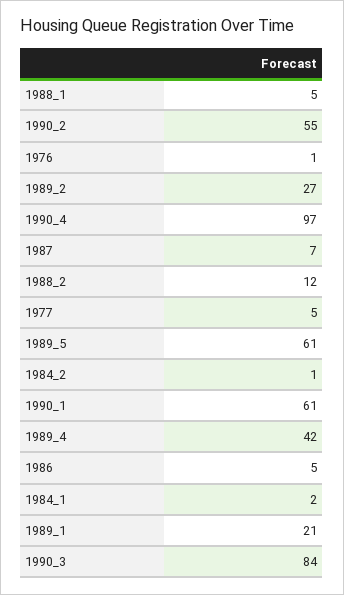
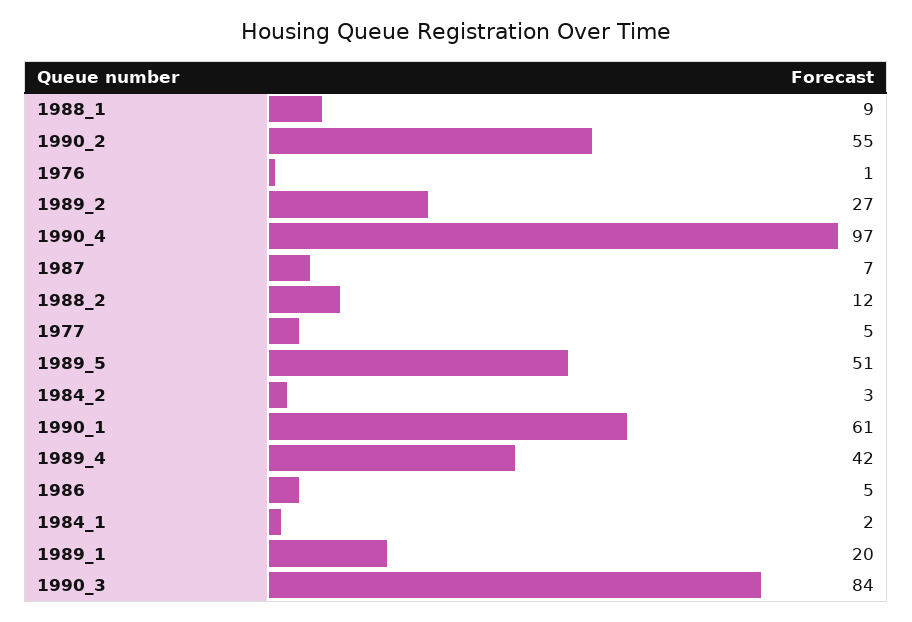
  {
-   "1988_1": 5,
+   "1988_1": 9,
    "1990_2": 55,
    "1976": 1,
    "1989_2": 27,
    "1990_4": 97,
    "1987": 7,
    "1988_2": 12,
    "1977": 5,
-   "1989_5": 61,
+   "1989_5": 51,
-   "1984_2": 1,
+   "1984_2": 3,
    "1990_1": 61,
    "1989_4": 42,
    "1986": 5,
    "1984_1": 2,
-   "1989_1": 21,
+   "1989_1": 20,
    "1990_3": 84
  }

